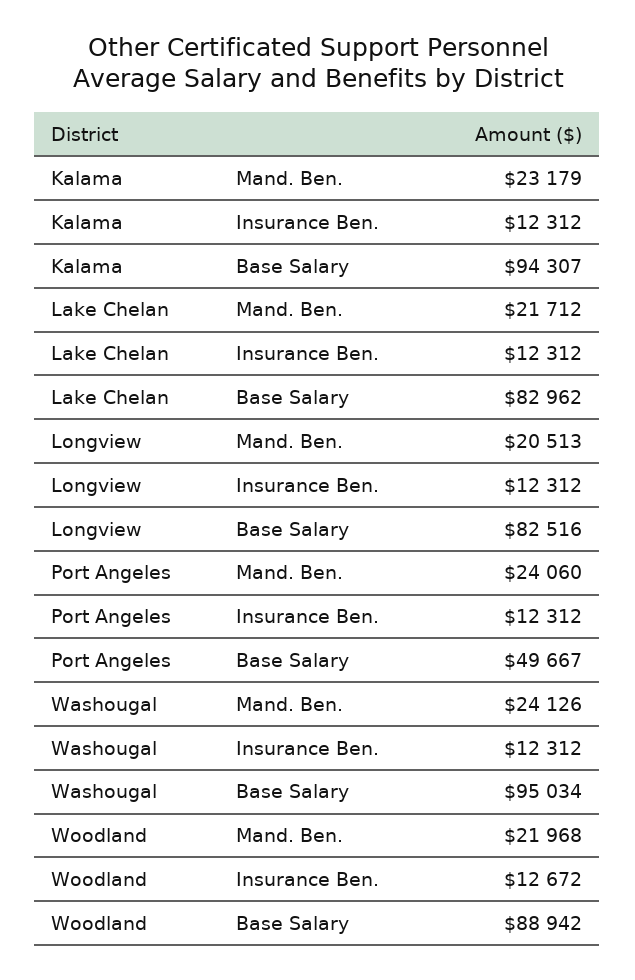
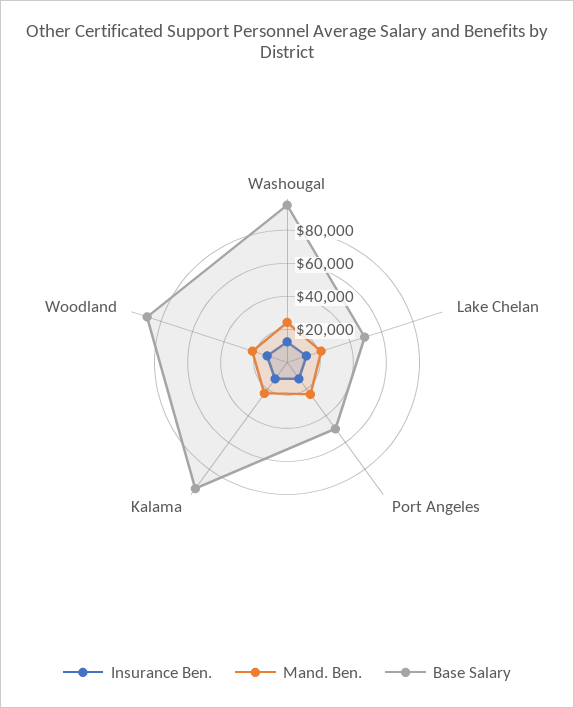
  {
    "Mand. Ben.": {
      "Kalama": 23179,
      "Lake Chelan": 21712,
-     "Longview": 20513,
      "Port Angeles": 24060,
      "Washougal": 24126,
      "Woodland": 21968
    },
    "Insurance Ben.": {
      "Kalama": 12312,
      "Lake Chelan": 12312,
-     "Longview": 12312,
      "Port Angeles": 12312,
      "Washougal": 12312,
      "Woodland": 12672
    },
    "Base Salary": {
      "Kalama": 94307,
-     "Lake Chelan": 82962,
+     "Lake Chelan": 50000,
-     "Longview": 82516,
      "Port Angeles": 49667,
      "Washougal": 95034,
      "Woodland": 88942
    }
  }

